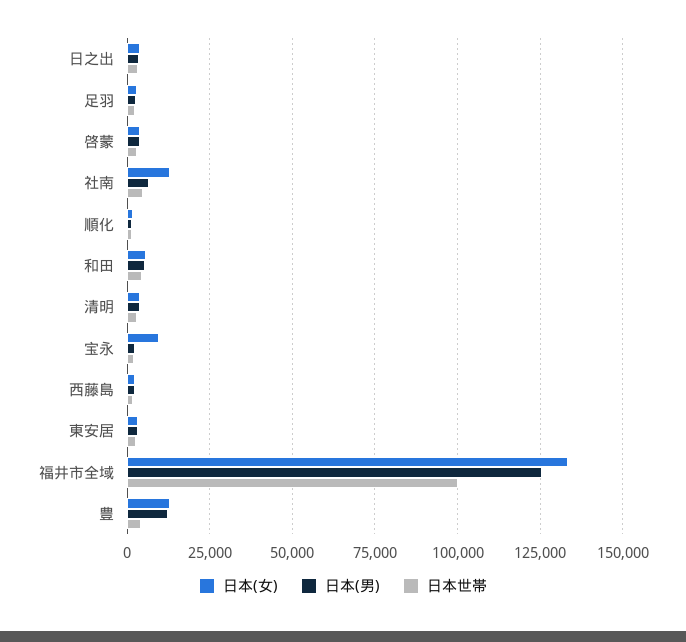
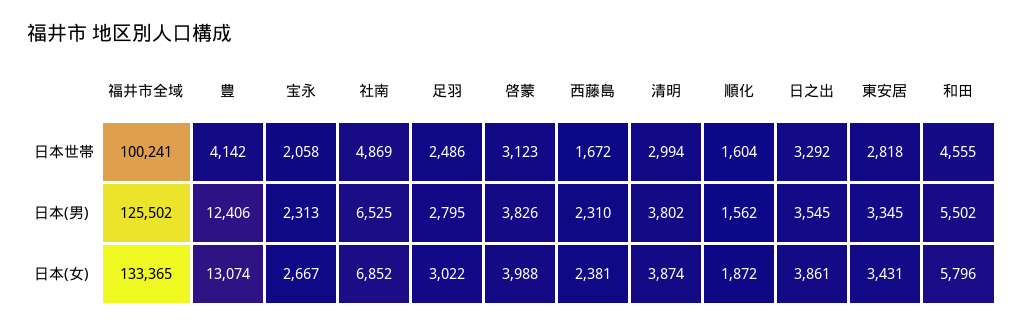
  {
    "日本(女)": {
      "日之出": 3861,
      "足羽": 3022,
      "啓蒙": 3988,
-     "社南": 12500,
+     "社南": 6852,
      "順化": 1872,
      "和田": 5796,
      "清明": 3874,
-     "宝永": 10000,
+     "宝永": 2667,
      "西藤島": 2381,
      "東安居": 3431,
      "福井市全域": 133365,
      "豊": 13074
    },
    "日本(男)": {
      "日之出": 3545,
      "足羽": 2795,
      "啓蒙": 3826,
      "社南": 6525,
      "順化": 1562,
      "和田": 5502,
      "清明": 3802,
      "宝永": 2313,
      "西藤島": 2310,
      "東安居": 3345,
      "福井市全域": 125502,
      "豊": 12406
    },
    "日本世帯": {
      "日之出": 3292,
      "足羽": 2486,
      "啓蒙": 3123,
      "社南": 4869,
      "順化": 1604,
      "和田": 4555,
      "清明": 2994,
      "宝永": 2058,
      "西藤島": 1672,
      "東安居": 2818,
      "福井市全域": 100241,
      "豊": 4142
    }
  }

